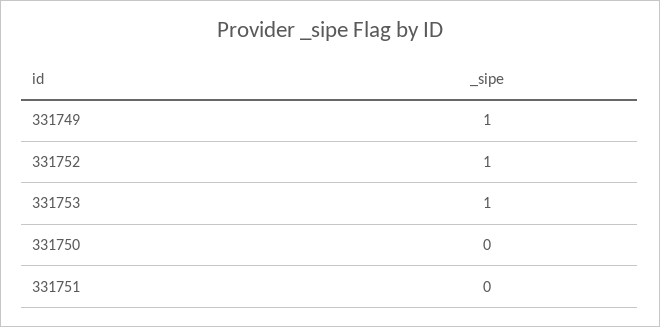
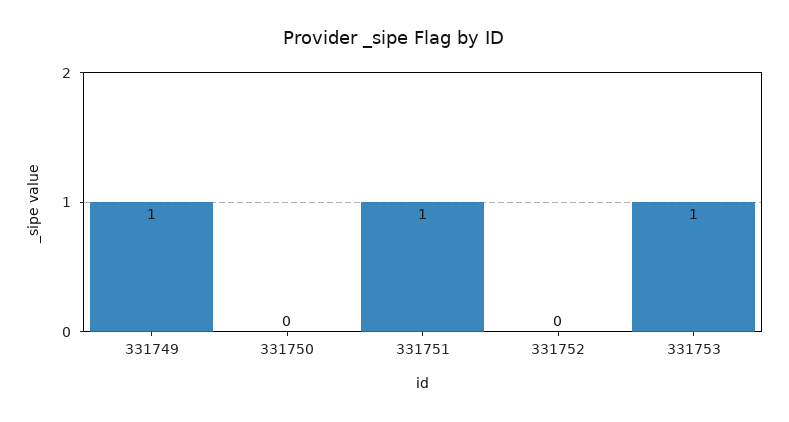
  {
    "331749": 1,
-   "331752": 1,
+   "331752": 0,
    "331753": 1,
    "331750": 0,
-   "331751": 0
+   "331751": 1
  }

